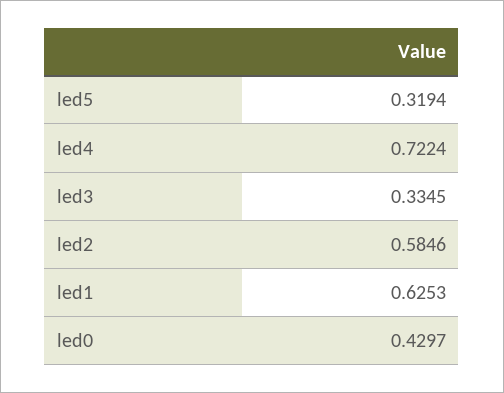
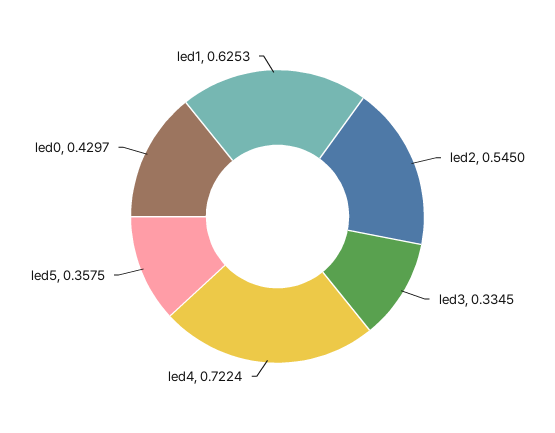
  {
-   "led5": 0.3194,
+   "led5": 0.3575,
    "led4": 0.7224,
    "led3": 0.3345,
-   "led2": 0.5846,
+   "led2": 0.545,
    "led1": 0.6253,
    "led0": 0.4297
  }

